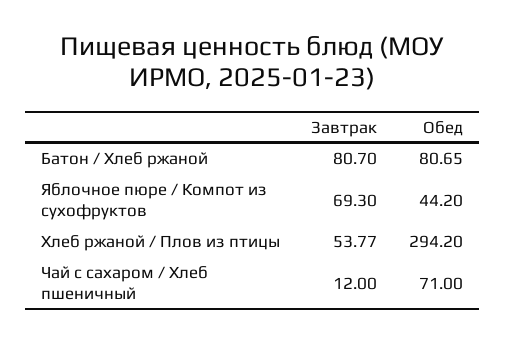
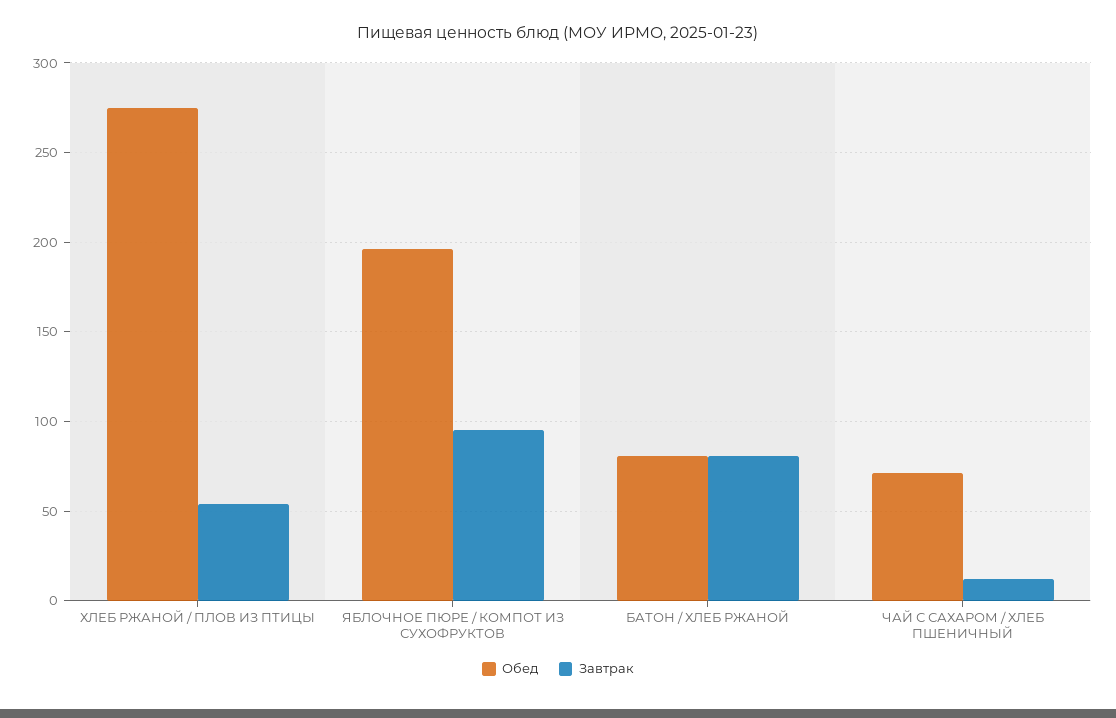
  {
    "Завтрак": {
      "Батон / Хлеб ржаной": 80.7,
-     "Яблочное пюре / Компот из сухофруктов": 69.3,
+     "Яблочное пюре / Компот из сухофруктов": 95,
      "Хлеб ржаной / Плов из птицы": 53.77,
      "Чай с сахаром / Хлеб пшеничный": 12
    },
    "Обед": {
      "Батон / Хлеб ржаной": 80.65,
-     "Яблочное пюре / Компот из сухофруктов": 44.2,
+     "Яблочное пюре / Компот из сухофруктов": 195,
-     "Хлеб ржаной / Плов из птицы": 294.2,
+     "Хлеб ржаной / Плов из птицы": 275,
      "Чай с сахаром / Хлеб пшеничный": 71
    }
  }

